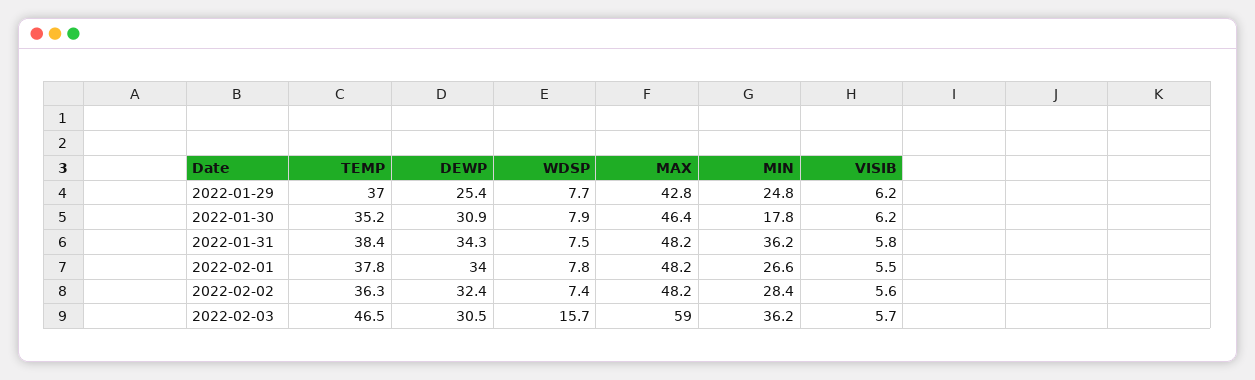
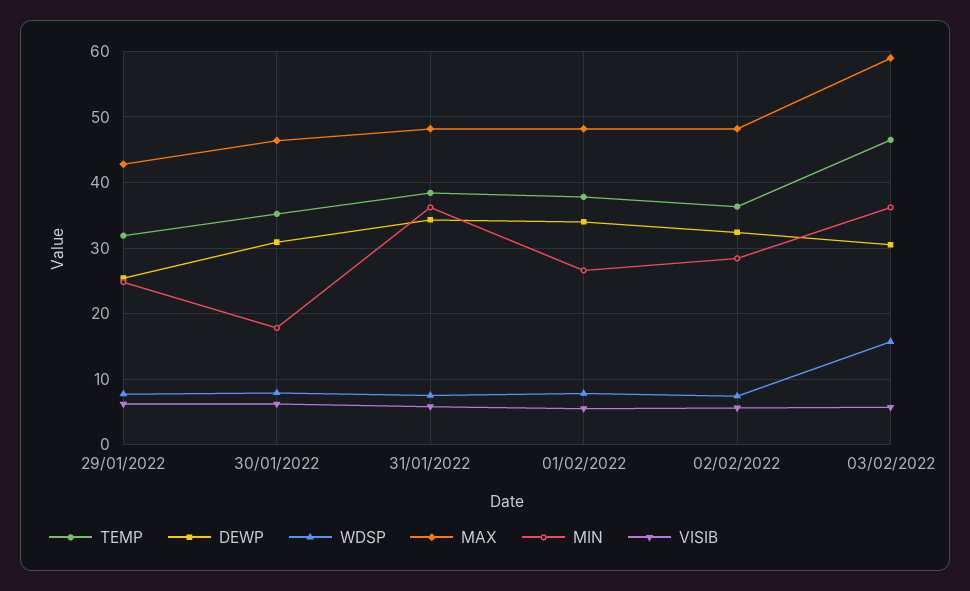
  {
    "TEMP": {
-     "2022-01-29": 37,
+     "2022-01-29": 32,
      "2022-01-30": 35.2,
      "2022-01-31": 38.4,
      "2022-02-01": 37.8,
      "2022-02-02": 36.3,
      "2022-02-03": 46.5
    },
    "DEWP": {
      "2022-01-29": 25.4,
      "2022-01-30": 30.9,
      "2022-01-31": 34.3,
      "2022-02-01": 34,
      "2022-02-02": 32.4,
      "2022-02-03": 30.5
    },
    "WDSP": {
      "2022-01-29": 7.7,
      "2022-01-30": 7.9,
      "2022-01-31": 7.5,
      "2022-02-01": 7.8,
      "2022-02-02": 7.4,
      "2022-02-03": 15.7
    },
    "MAX": {
      "2022-01-29": 42.8,
      "2022-01-30": 46.4,
      "2022-01-31": 48.2,
      "2022-02-01": 48.2,
      "2022-02-02": 48.2,
      "2022-02-03": 59
    },
    "MIN": {
      "2022-01-29": 24.8,
      "2022-01-30": 17.8,
      "2022-01-31": 36.2,
      "2022-02-01": 26.6,
      "2022-02-02": 28.4,
      "2022-02-03": 36.2
    },
    "VISIB": {
      "2022-01-29": 6.2,
      "2022-01-30": 6.2,
      "2022-01-31": 5.8,
      "2022-02-01": 5.5,
      "2022-02-02": 5.6,
      "2022-02-03": 5.7
    }
  }

